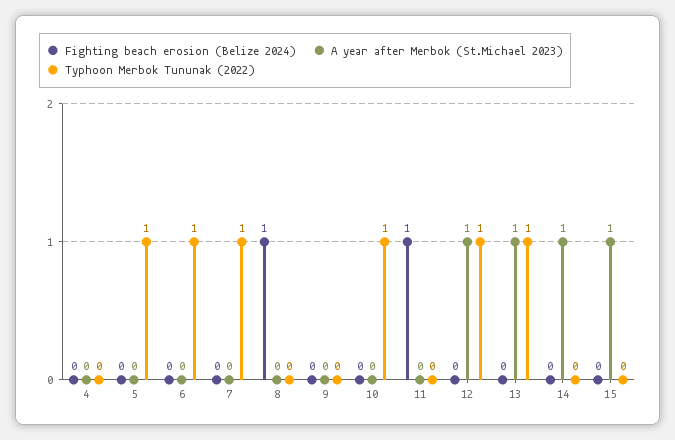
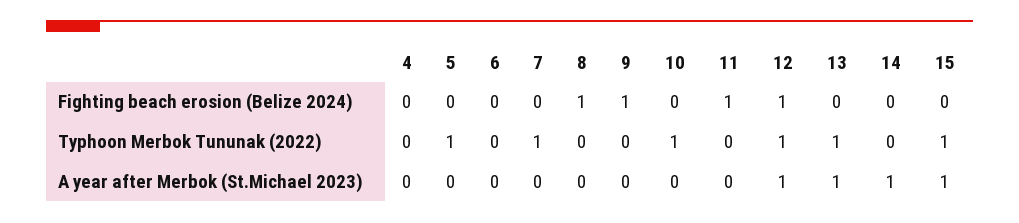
  {
    "Fighting beach erosion (Belize 2024)": {
      "4": 0,
      "5": 0,
      "6": 0,
      "7": 0,
      "8": 1,
-     "9": 0,
+     "9": 1,
      "10": 0,
      "11": 1,
-     "12": 0,
+     "12": 1,
      "13": 0,
      "14": 0,
      "15": 0
    },
    "A year after Merbok (St.Michael 2023)": {
      "4": 0,
      "5": 0,
      "6": 0,
      "7": 0,
      "8": 0,
      "9": 0,
      "10": 0,
      "11": 0,
      "12": 1,
      "13": 1,
      "14": 1,
      "15": 1
    },
    "Typhoon Merbok Tununak (2022)": {
      "4": 0,
      "5": 1,
-     "6": 1,
+     "6": 0,
      "7": 1,
      "8": 0,
      "9": 0,
      "10": 1,
      "11": 0,
      "12": 1,
      "13": 1,
      "14": 0,
-     "15": 0
+     "15": 1
    }
  }

